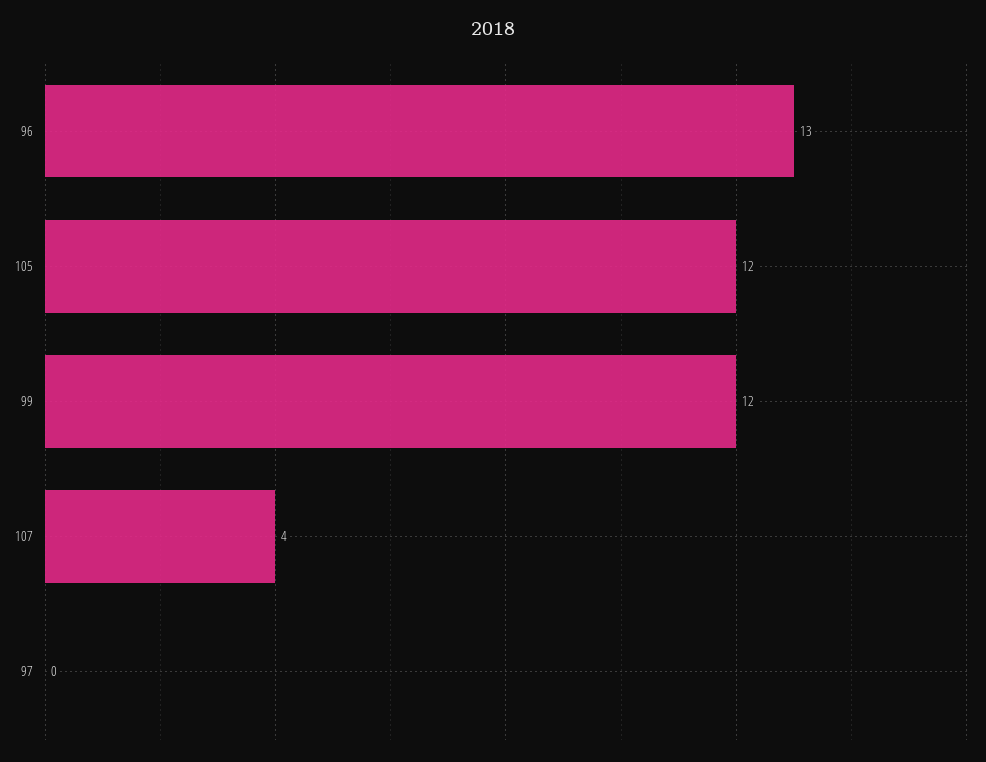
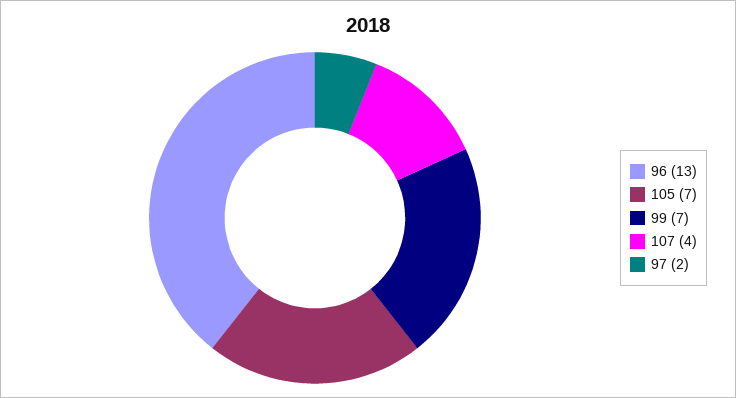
  {
    "96": 13,
-   "105": 12,
+   "105": 7,
-   "99": 12,
+   "99": 7,
    "107": 4,
-   "97": 0
+   "97": 2
  }

